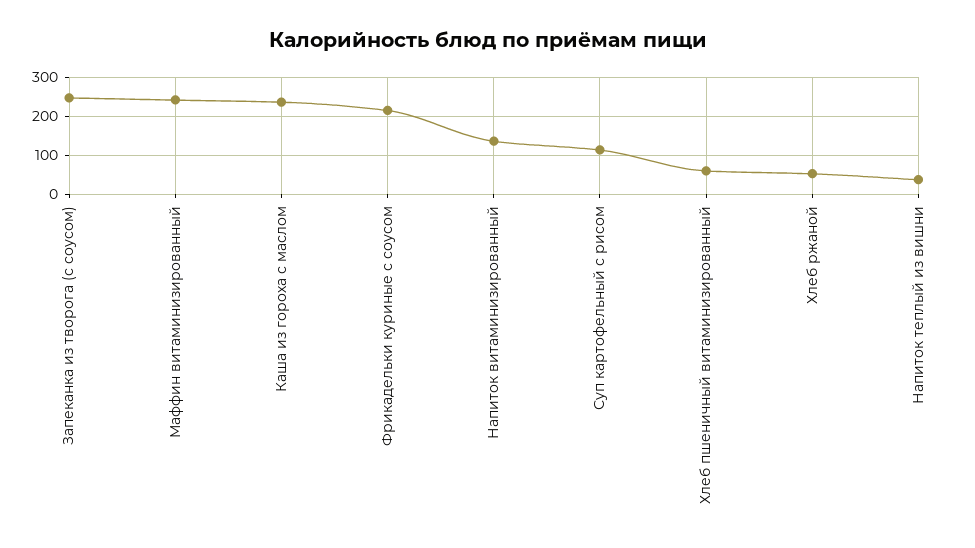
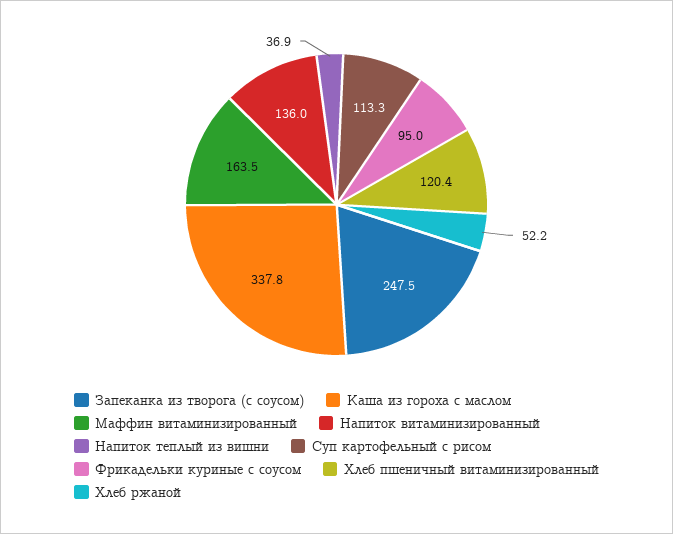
  {
    "Запеканка из творога (с соусом)": 247.5,
-   "Маффин витаминизированный": 240,
+   "Маффин витаминизированный": 163.5,
-   "Каша из гороха с маслом": 240,
+   "Каша из гороха с маслом": 337.8,
-   "Фрикадельки куриные с соусом": 220,
+   "Фрикадельки куриные с соусом": 95,
    "Напиток витаминизированный": 136,
    "Суп картофельный с рисом": 113.3,
-   "Хлеб пшеничный витаминизированный": 60,
+   "Хлеб пшеничный витаминизированный": 120.4,
    "Хлеб ржаной": 52.2,
    "Напиток теплый из вишни": 36.9
  }

